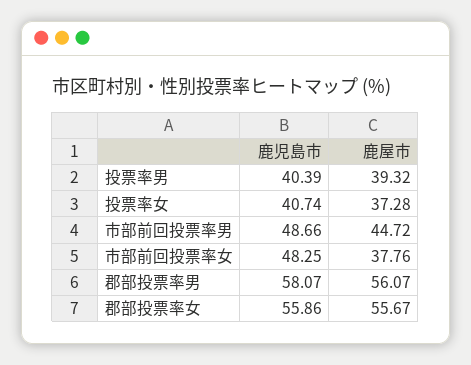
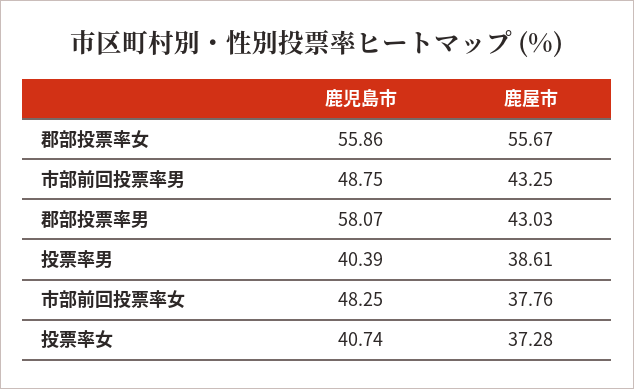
  {
    "鹿児島市": {
      "投票率男": 40.39,
      "投票率女": 40.74,
-     "市部前回投票率男": 48.66,
+     "市部前回投票率男": 48.75,
      "市部前回投票率女": 48.25,
      "郡部投票率男": 58.07,
      "郡部投票率女": 55.86
    },
    "鹿屋市": {
-     "投票率男": 39.32,
+     "投票率男": 38.61,
      "投票率女": 37.28,
-     "市部前回投票率男": 44.72,
+     "市部前回投票率男": 43.25,
      "市部前回投票率女": 37.76,
-     "郡部投票率男": 56.07,
+     "郡部投票率男": 43.03,
      "郡部投票率女": 55.67
    }
  }

